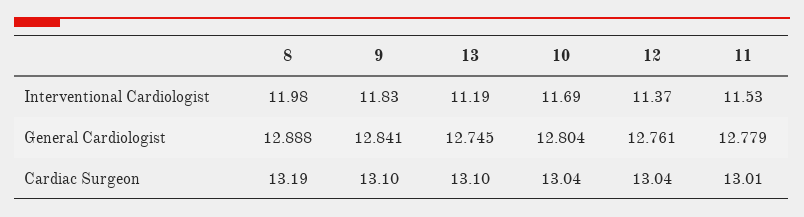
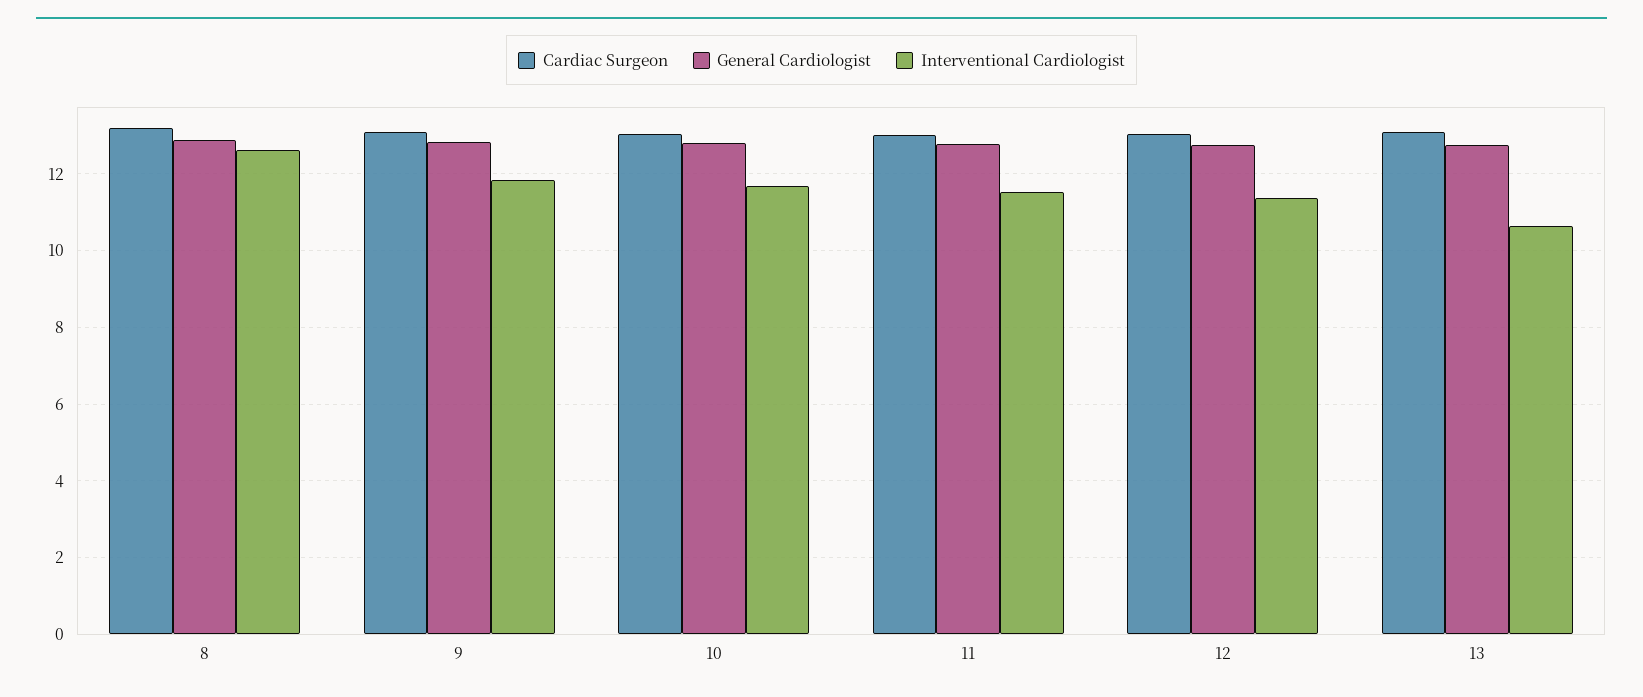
  {
    "Interventional Cardiologist": {
-     "8": 11.98,
+     "8": 12.6,
      "9": 11.83,
-     "13": 11.19,
+     "13": 10.6,
      "10": 11.69,
      "12": 11.37,
      "11": 11.53
    },
    "General Cardiologist": {
      "8": 12.888,
      "9": 12.841,
      "13": 12.745,
      "10": 12.804,
      "12": 12.761,
      "11": 12.779
    },
    "Cardiac Surgeon": {
      "8": 13.19,
      "9": 13.1,
      "13": 13.1,
      "10": 13.04,
      "12": 13.04,
      "11": 13.01
    }
  }

